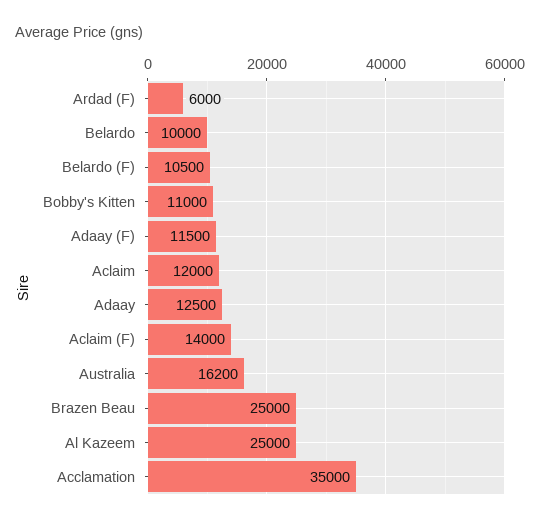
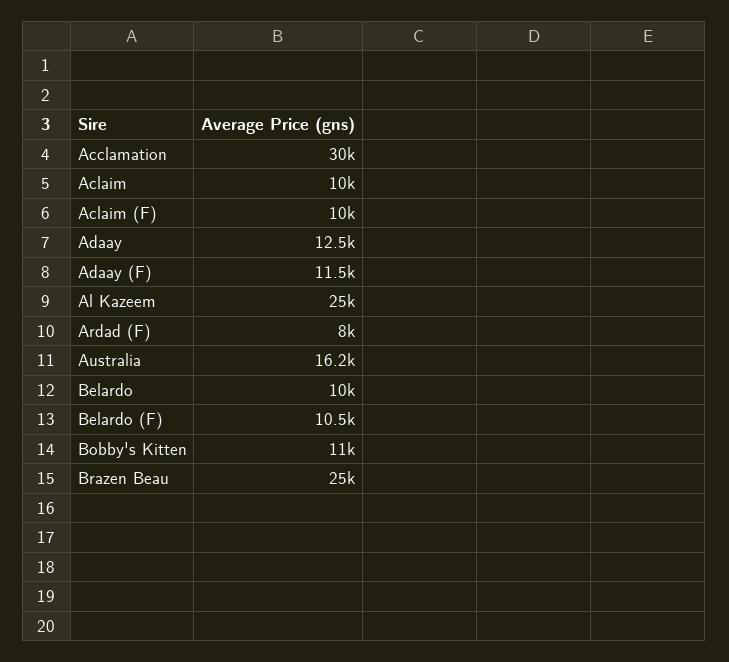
  {
-   "Ardad (F)": 6000,
+   "Ardad (F)": 8000,
    "Belardo": 10000,
    "Belardo (F)": 10500,
    "Bobby's Kitten": 11000,
    "Adaay (F)": 11500,
-   "Aclaim": 12000,
+   "Aclaim": 10000,
    "Adaay": 12500,
-   "Aclaim (F)": 14000,
+   "Aclaim (F)": 10000,
    "Australia": 16200,
    "Brazen Beau": 25000,
    "Al Kazeem": 25000,
-   "Acclamation": 35000
+   "Acclamation": 30000
  }

